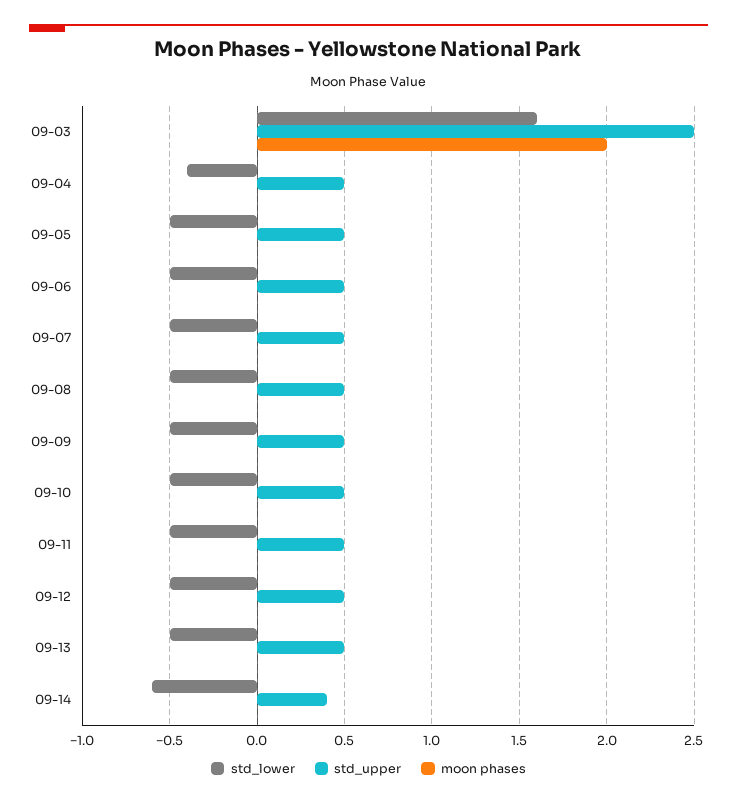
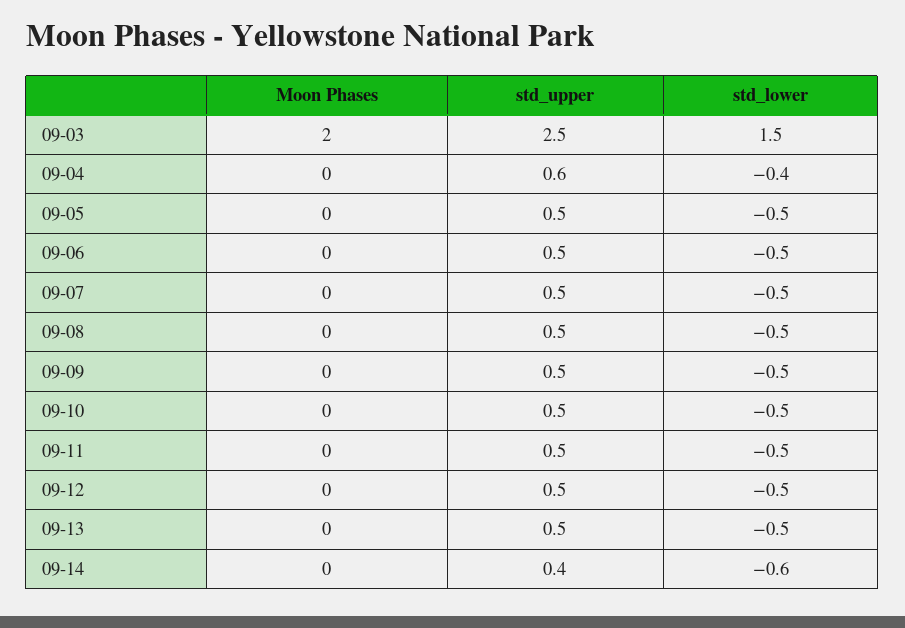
  {
    "std_lower": {
-     "09-03": 1.6,
+     "09-03": 1.5,
      "09-04": -0.4,
      "09-05": -0.5,
      "09-06": -0.5,
      "09-07": -0.5,
      "09-08": -0.5,
      "09-09": -0.5,
      "09-10": -0.5,
      "09-11": -0.5,
      "09-12": -0.5,
      "09-13": -0.5,
      "09-14": -0.6
    },
    "std_upper": {
      "09-03": 2.5,
-     "09-04": 0.5,
+     "09-04": 0.6,
      "09-05": 0.5,
      "09-06": 0.5,
      "09-07": 0.5,
      "09-08": 0.5,
      "09-09": 0.5,
      "09-10": 0.5,
      "09-11": 0.5,
      "09-12": 0.5,
      "09-13": 0.5,
      "09-14": 0.4
    },
    "moon phases": {
      "09-03": 2,
      "09-04": 0,
      "09-05": 0,
      "09-06": 0,
      "09-07": 0,
      "09-08": 0,
      "09-09": 0,
      "09-10": 0,
      "09-11": 0,
      "09-12": 0,
      "09-13": 0,
      "09-14": 0
    }
  }

